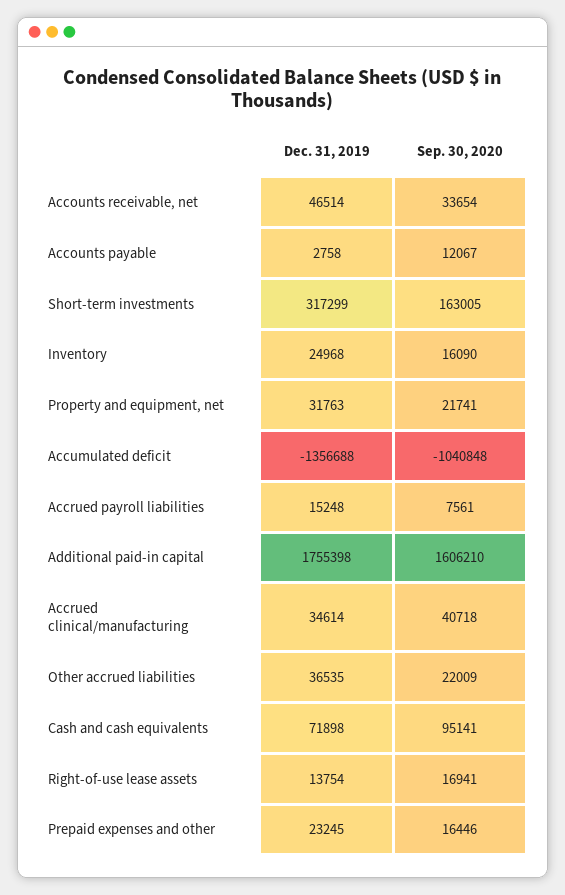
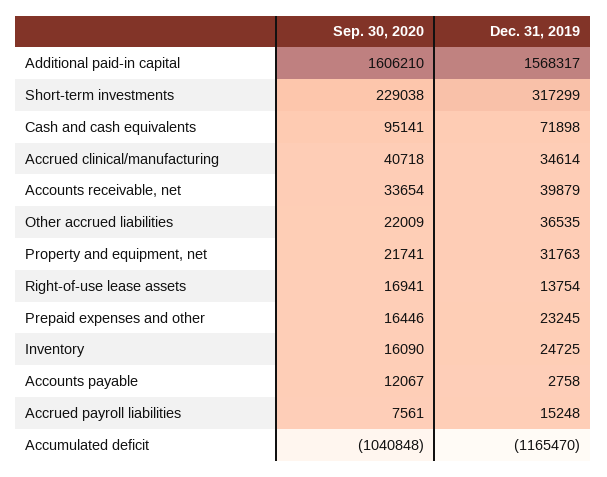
  {
    "Dec. 31, 2019": {
-     "Accounts receivable, net": 46514,
+     "Accounts receivable, net": 39879,
      "Accounts payable": 2758,
      "Short-term investments": 317299,
-     "Inventory": 24968,
+     "Inventory": 24725,
      "Property and equipment, net": 31763,
-     "Accumulated deficit": -1356688,
+     "Accumulated deficit": -1165470,
      "Accrued payroll liabilities": 15248,
-     "Additional paid-in capital": 1755398,
+     "Additional paid-in capital": 1568317,
      "Accrued clinical/manufacturing": 34614,
      "Other accrued liabilities": 36535,
      "Cash and cash equivalents": 71898,
      "Right-of-use lease assets": 13754,
      "Prepaid expenses and other": 23245
    },
    "Sep. 30, 2020": {
      "Accounts receivable, net": 33654,
      "Accounts payable": 12067,
-     "Short-term investments": 163005,
+     "Short-term investments": 229038,
      "Inventory": 16090,
      "Property and equipment, net": 21741,
      "Accumulated deficit": -1040848,
      "Accrued payroll liabilities": 7561,
      "Additional paid-in capital": 1606210,
      "Accrued clinical/manufacturing": 40718,
      "Other accrued liabilities": 22009,
      "Cash and cash equivalents": 95141,
      "Right-of-use lease assets": 16941,
      "Prepaid expenses and other": 16446
    }
  }

